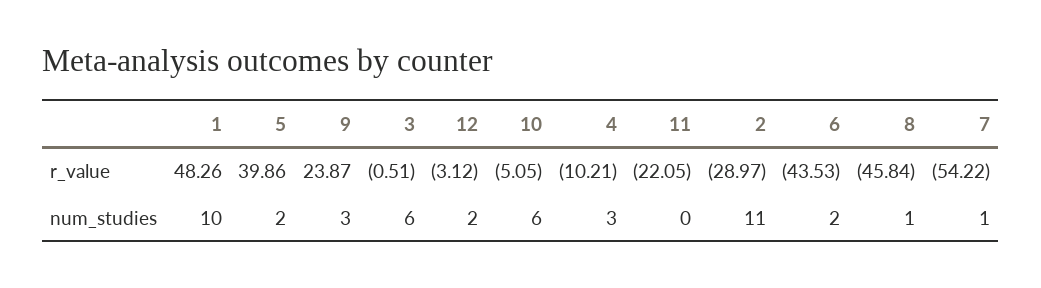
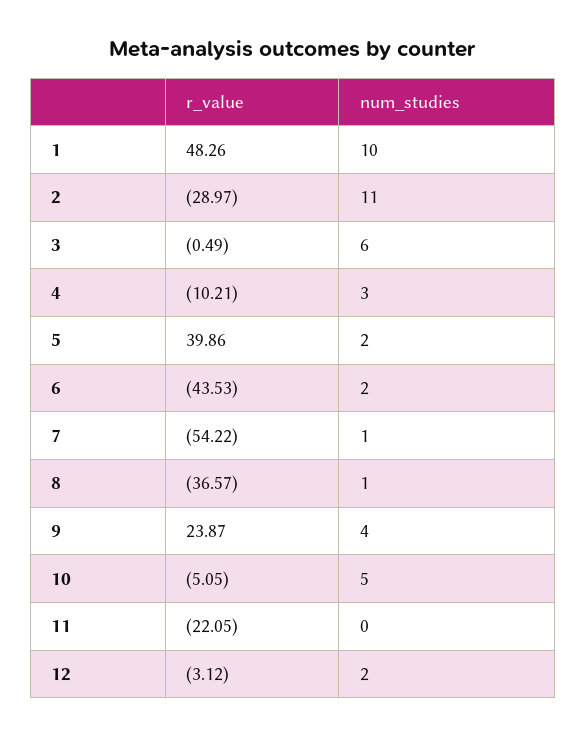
  {
    "1": {
      "r_value": 48.26,
      "num_studies": 10
    },
    "5": {
      "r_value": 39.86,
      "num_studies": 2
    },
    "9": {
      "r_value": 23.87,
-     "num_studies": 3
+     "num_studies": 4
    },
    "3": {
-     "r_value": -0.51,
+     "r_value": -0.49,
      "num_studies": 6
    },
    "12": {
      "r_value": -3.12,
      "num_studies": 2
    },
    "10": {
      "r_value": -5.05,
-     "num_studies": 6
+     "num_studies": 5
    },
    "4": {
      "r_value": -10.21,
      "num_studies": 3
    },
    "11": {
      "r_value": -22.05,
      "num_studies": 0
    },
    "2": {
      "r_value": -28.97,
      "num_studies": 11
    },
    "6": {
      "r_value": -43.53,
      "num_studies": 2
    },
    "8": {
-     "r_value": -45.84,
+     "r_value": -36.57,
      "num_studies": 1
    },
    "7": {
      "r_value": -54.22,
      "num_studies": 1
    }
  }

